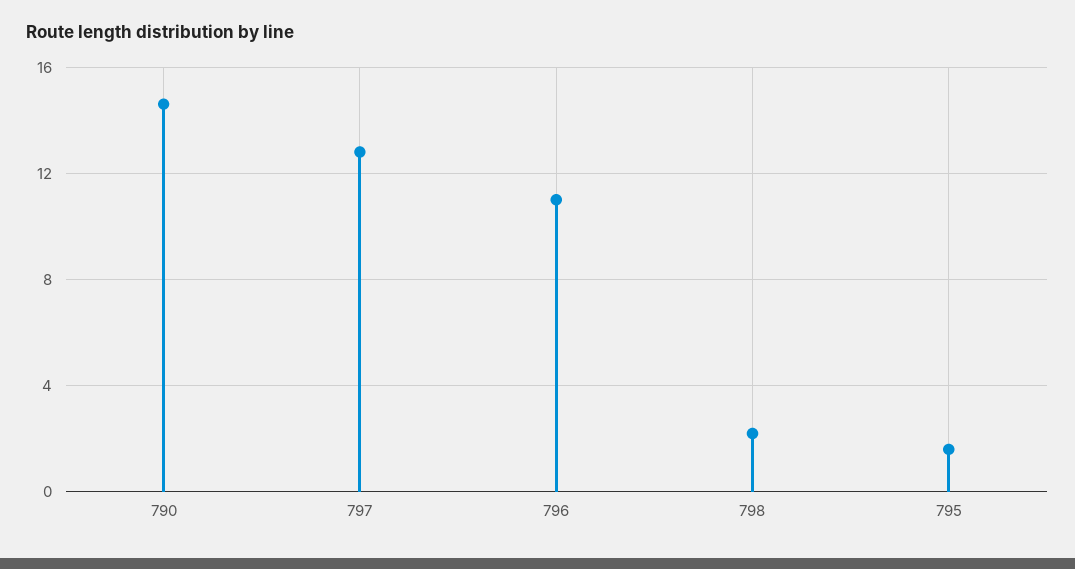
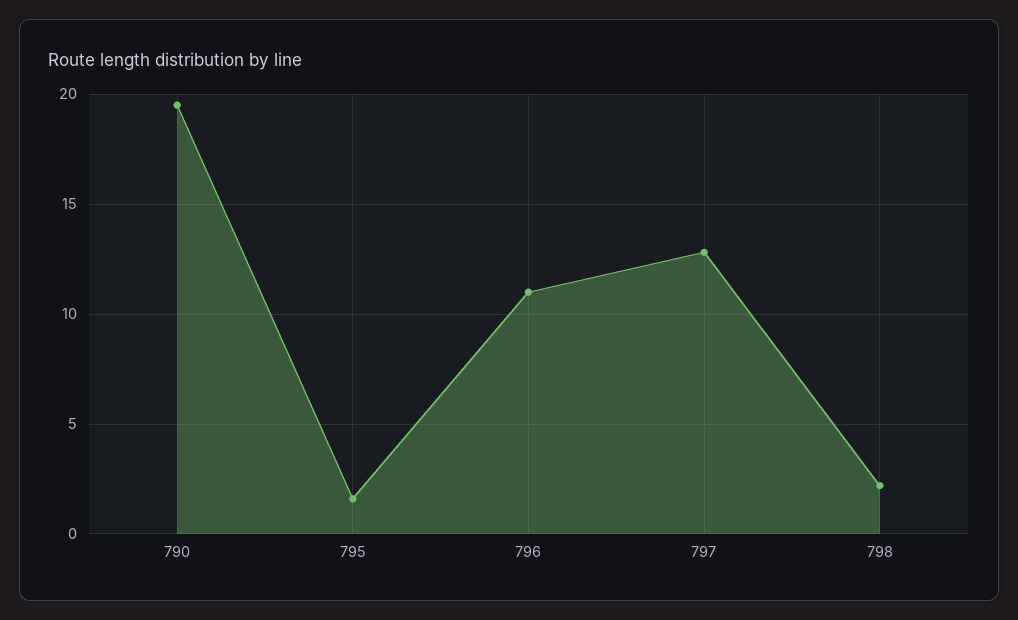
  {
-   "790": 14.5,
+   "790": 19.5,
    "797": 13,
    "796": 11,
    "798": 2,
    "795": 1.5
  }

